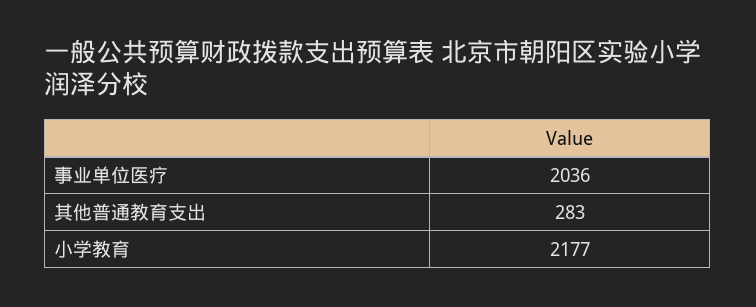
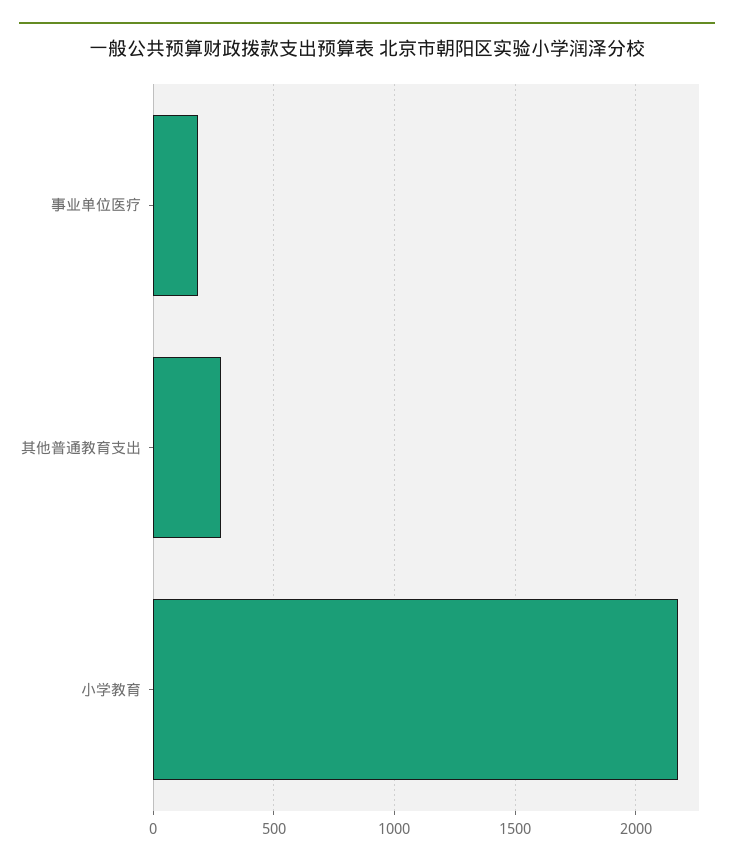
  {
-   "事业单位医疗": 2036,
+   "事业单位医疗": 200,
    "其他普通教育支出": 283,
    "小学教育": 2177
  }

